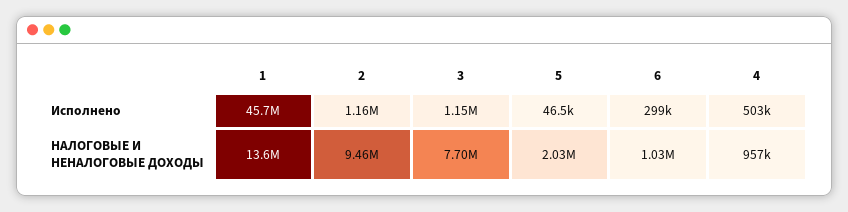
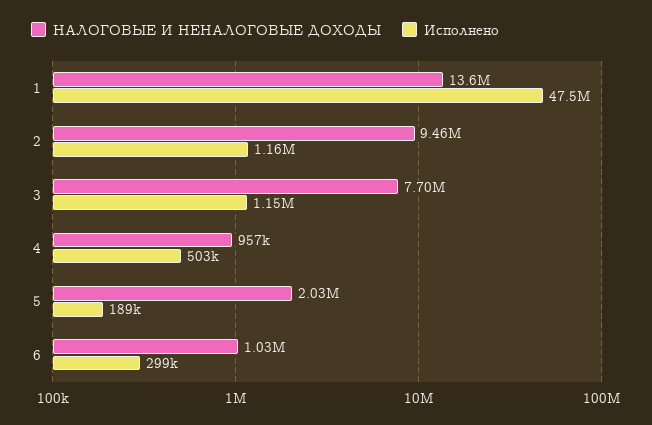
  {
    "Исполнено": {
-     "1": 45700000,
+     "1": 47500000,
      "2": 1160000,
      "3": 1150000,
-     "5": 46500,
+     "5": 189000,
      "6": 299000,
      "4": 503000
    },
    "НАЛОГОВЫЕ И НЕНАЛОГОВЫЕ ДОХОДЫ": {
      "1": 13600000,
      "2": 9460000,
      "3": 7700000,
      "5": 2030000,
      "6": 1030000,
      "4": 957000
    }
  }

